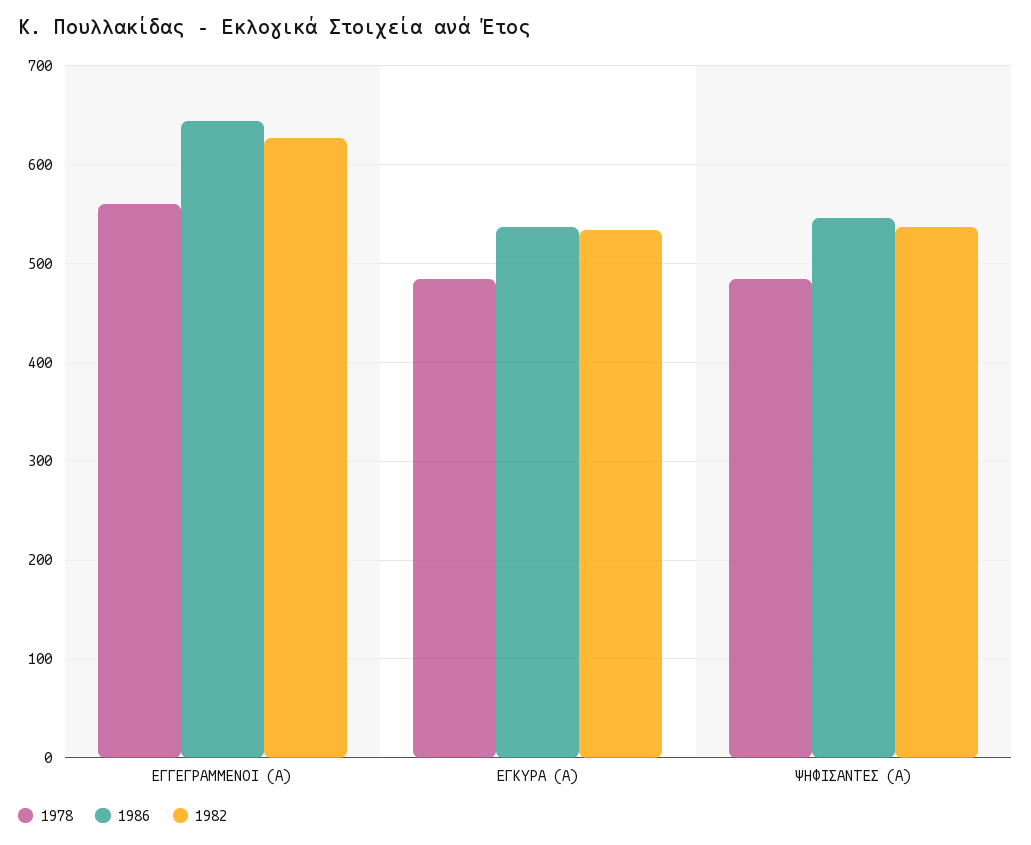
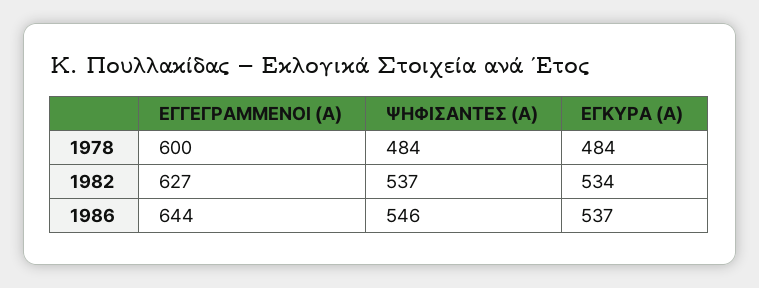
  {
    "1978": {
-     "ΕΓΓΕΓΡΑΜΜΕΝΟΙ (Α)": 560,
+     "ΕΓΓΕΓΡΑΜΜΕΝΟΙ (Α)": 600,
      "ΕΓΚΥΡΑ (Α)": 484,
      "ΨΗΦΙΣΑΝΤΕΣ (Α)": 484
    },
    "1986": {
      "ΕΓΓΕΓΡΑΜΜΕΝΟΙ (Α)": 644,
      "ΕΓΚΥΡΑ (Α)": 537,
      "ΨΗΦΙΣΑΝΤΕΣ (Α)": 546
    },
    "1982": {
      "ΕΓΓΕΓΡΑΜΜΕΝΟΙ (Α)": 627,
      "ΕΓΚΥΡΑ (Α)": 534,
      "ΨΗΦΙΣΑΝΤΕΣ (Α)": 537
    }
  }

